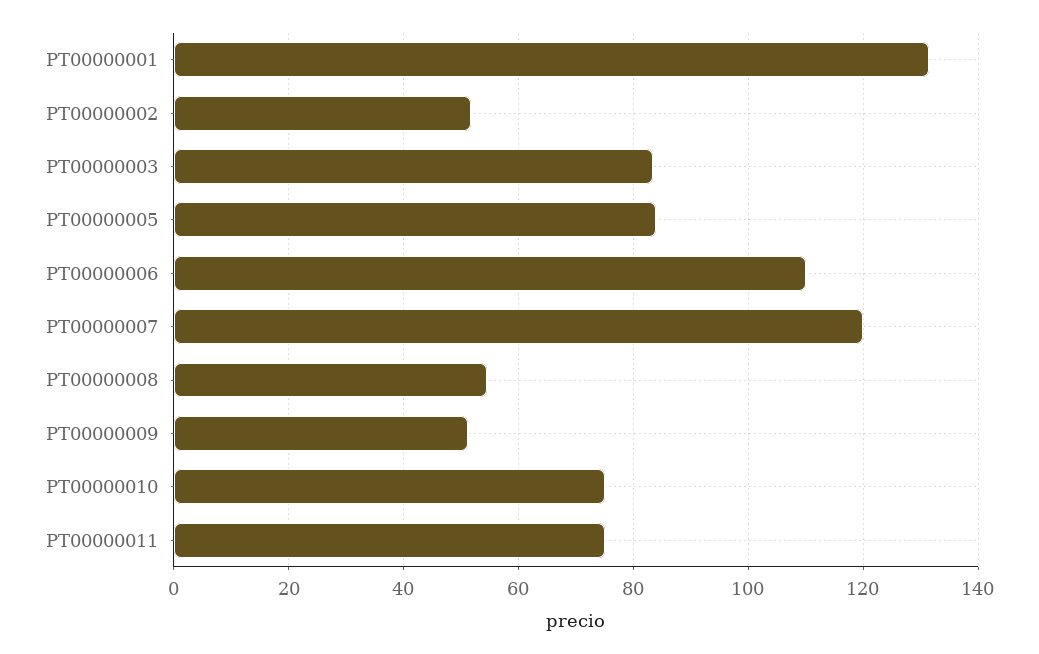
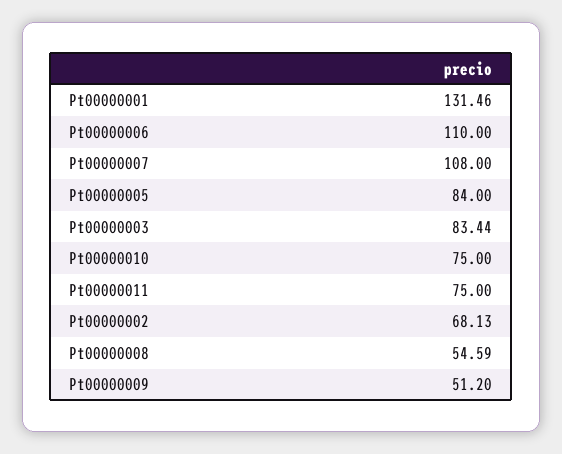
  {
    "PT00000001": 131.46,
-   "PT00000002": 52,
+   "PT00000002": 68.13,
    "PT00000003": 83.44,
    "PT00000005": 84,
    "PT00000006": 110,
-   "PT00000007": 120,
+   "PT00000007": 108,
    "PT00000008": 54.59,
    "PT00000009": 51.2,
    "PT00000010": 75,
    "PT00000011": 75
  }

